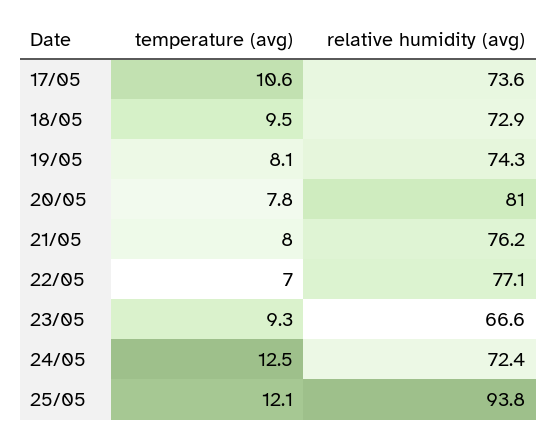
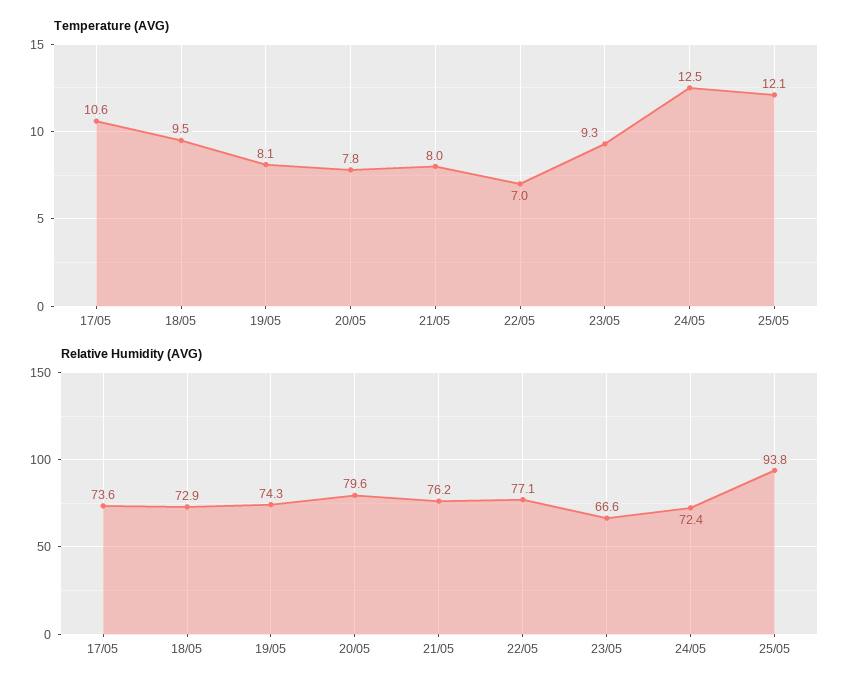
  {
    "temperature (avg)": {
      "17/05": 10.6,
      "18/05": 9.5,
      "19/05": 8.1,
      "20/05": 7.8,
      "21/05": 8,
      "22/05": 7,
      "23/05": 9.3,
      "24/05": 12.5,
      "25/05": 12.1
    },
    "relative humidity (avg)": {
      "17/05": 73.6,
      "18/05": 72.9,
      "19/05": 74.3,
-     "20/05": 81,
+     "20/05": 79.6,
      "21/05": 76.2,
      "22/05": 77.1,
      "23/05": 66.6,
      "24/05": 72.4,
      "25/05": 93.8
    }
  }

